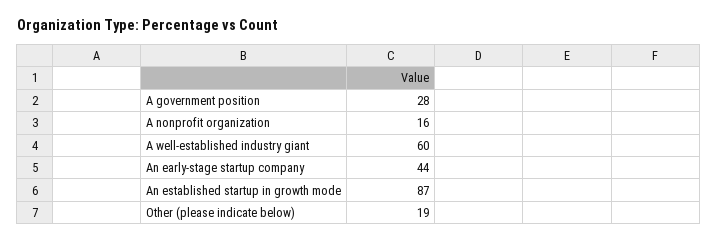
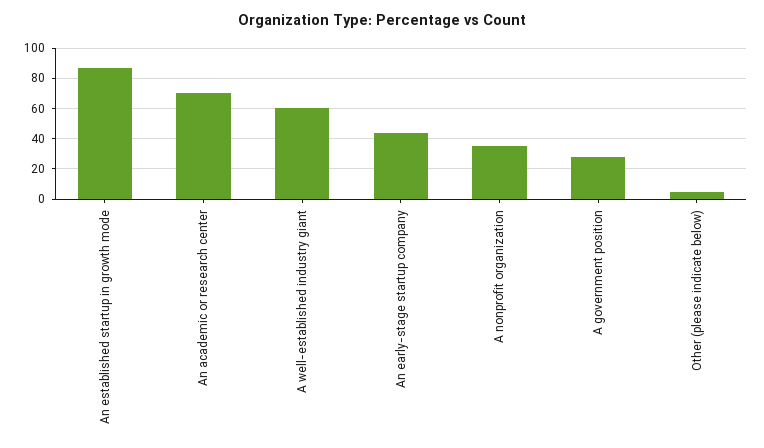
  {
    "A government position": 28,
-   "A nonprofit organization": 16,
+   "A nonprofit organization": 35,
    "A well-established industry giant": 60,
    "An early-stage startup company": 44,
    "An established startup in growth mode": 87,
-   "Other (please indicate below)": 19
+   "Other (please indicate below)": 5,
+   "An academic or research center": 70
  }

